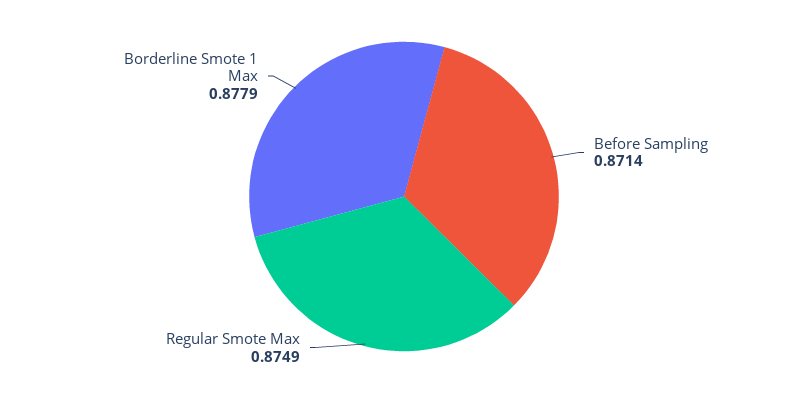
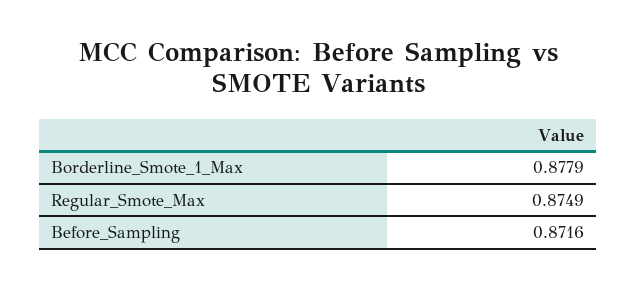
  {
-   "Before Sampling": 0.8714,
+   "Before Sampling": 0.8716,
    "Regular Smote Max": 0.8749,
    "Borderline Smote 1 Max": 0.8779
  }

